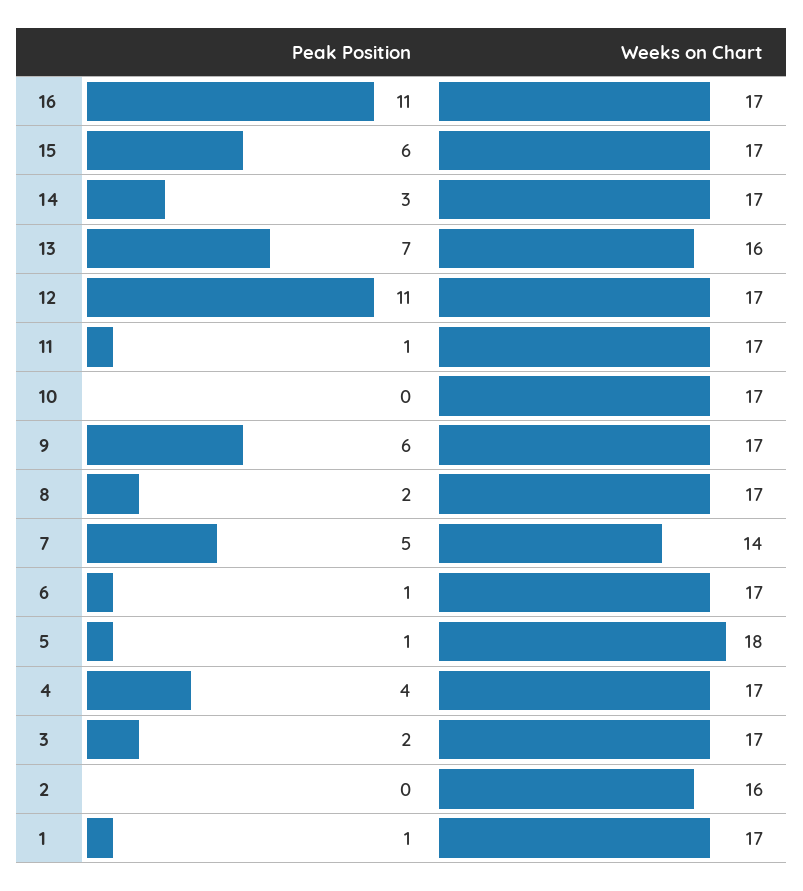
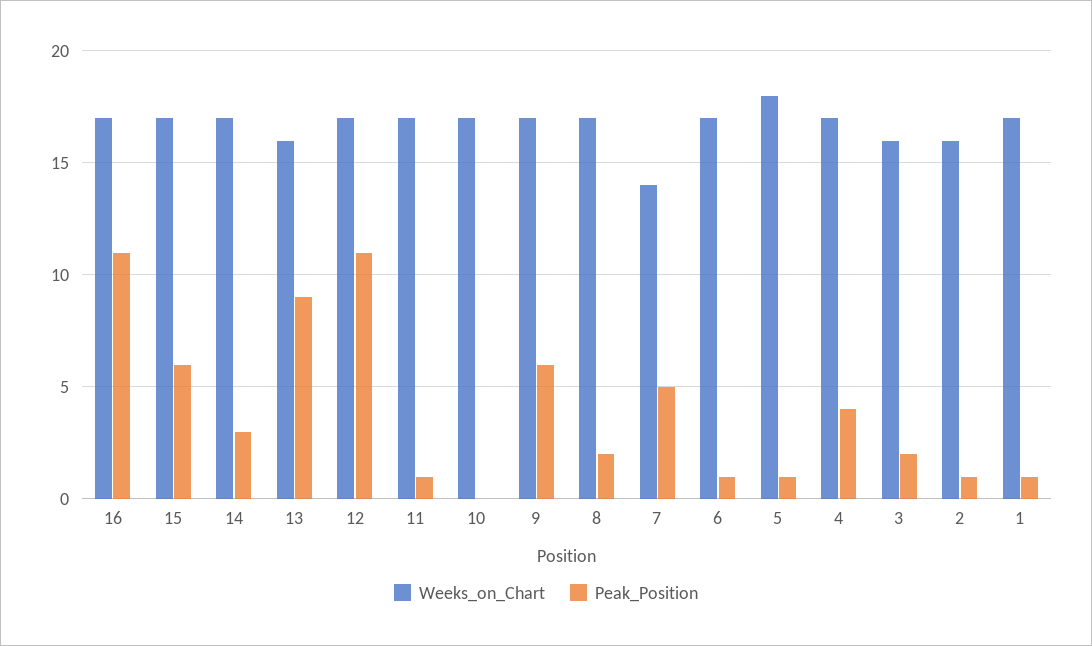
  {
    "Peak Position": {
      "16": 11,
      "15": 6,
      "14": 3,
-     "13": 7,
+     "13": 9,
      "12": 11,
      "11": 1,
      "10": 0,
      "9": 6,
      "8": 2,
      "7": 5,
      "6": 1,
      "5": 1,
      "4": 4,
      "3": 2,
-     "2": 0,
+     "2": 1,
      "1": 1
    },
    "Weeks on Chart": {
      "16": 17,
      "15": 17,
      "14": 17,
      "13": 16,
      "12": 17,
      "11": 17,
      "10": 17,
      "9": 17,
      "8": 17,
      "7": 14,
      "6": 17,
      "5": 18,
      "4": 17,
-     "3": 17,
+     "3": 16,
      "2": 16,
      "1": 17
    }
  }

